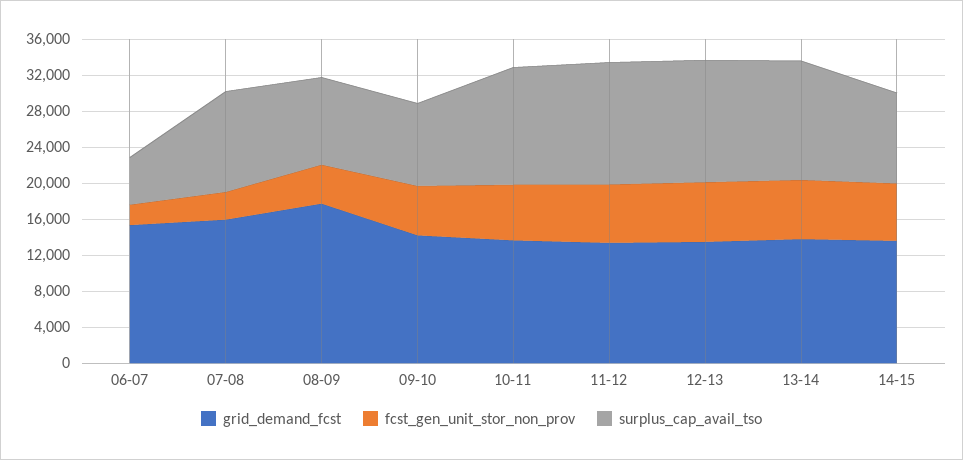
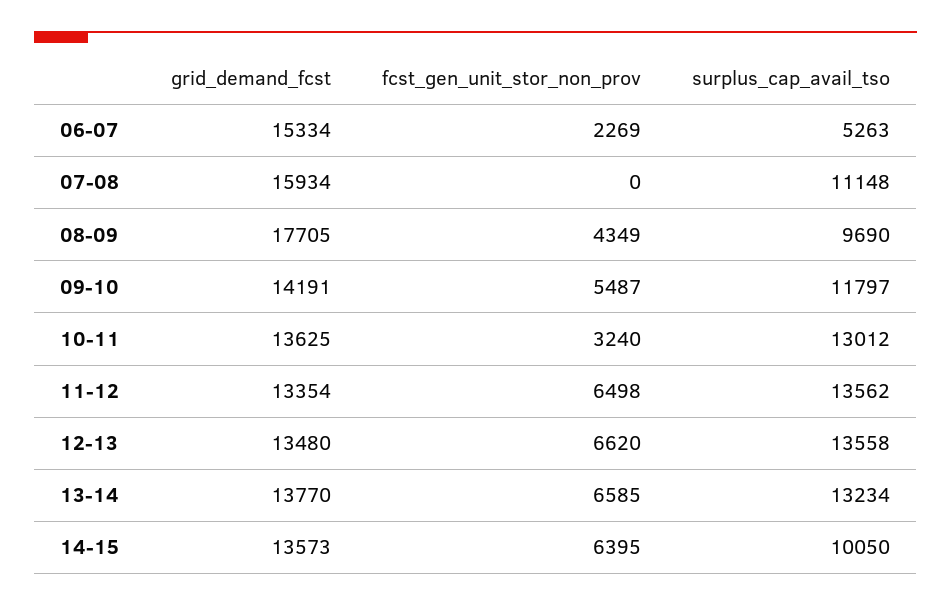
  {
    "grid_demand_fcst": {
      "06-07": 15334,
      "07-08": 15934,
      "08-09": 17705,
      "09-10": 14191,
      "10-11": 13625,
      "11-12": 13354,
      "12-13": 13480,
      "13-14": 13770,
      "14-15": 13573
    },
    "fcst_gen_unit_stor_non_prov": {
      "06-07": 2269,
-     "07-08": 3000,
+     "07-08": 0,
      "08-09": 4349,
      "09-10": 5487,
-     "10-11": 6000,
+     "10-11": 3240,
      "11-12": 6498,
      "12-13": 6620,
      "13-14": 6585,
      "14-15": 6395
    },
    "surplus_cap_avail_tso": {
      "06-07": 5263,
      "07-08": 11148,
      "08-09": 9690,
-     "09-10": 9000,
+     "09-10": 11797,
      "10-11": 13012,
      "11-12": 13562,
      "12-13": 13558,
      "13-14": 13234,
      "14-15": 10050
    }
  }

